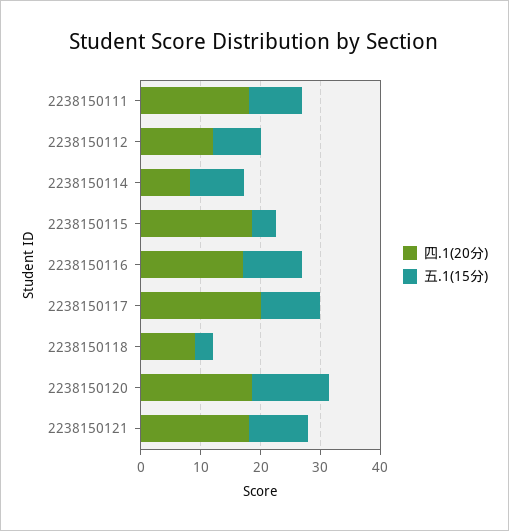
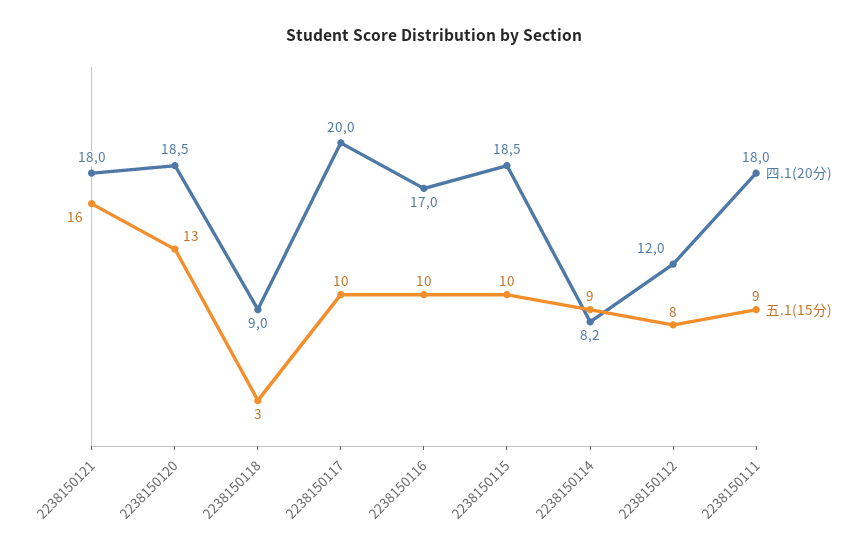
  {
    "四.1(20分)": {
      "2238150111": 18,
      "2238150112": 12,
      "2238150114": 8.2,
      "2238150115": 18.5,
      "2238150116": 17,
      "2238150117": 20,
      "2238150118": 9,
      "2238150120": 18.5,
      "2238150121": 18
    },
    "五.1(15分)": {
      "2238150111": 9,
      "2238150112": 8,
      "2238150114": 9,
-     "2238150115": 4,
+     "2238150115": 10,
      "2238150116": 10,
      "2238150117": 10,
      "2238150118": 3,
      "2238150120": 13,
-     "2238150121": 10
+     "2238150121": 16
    }
  }

